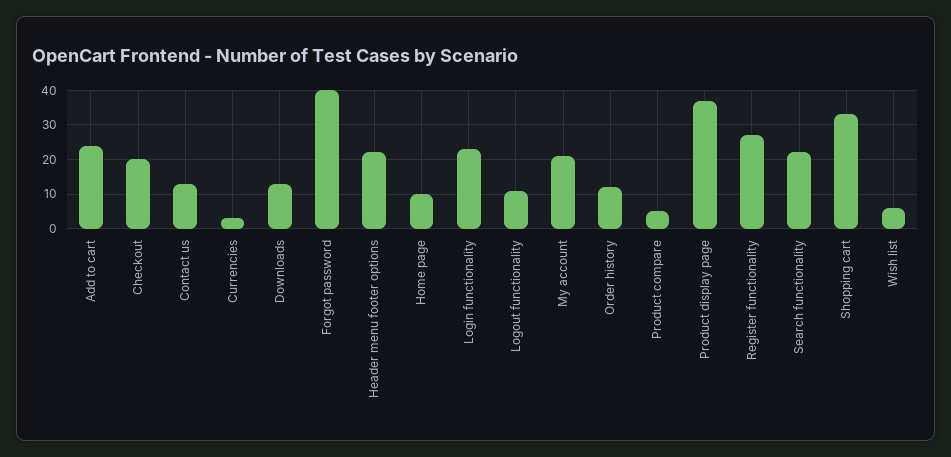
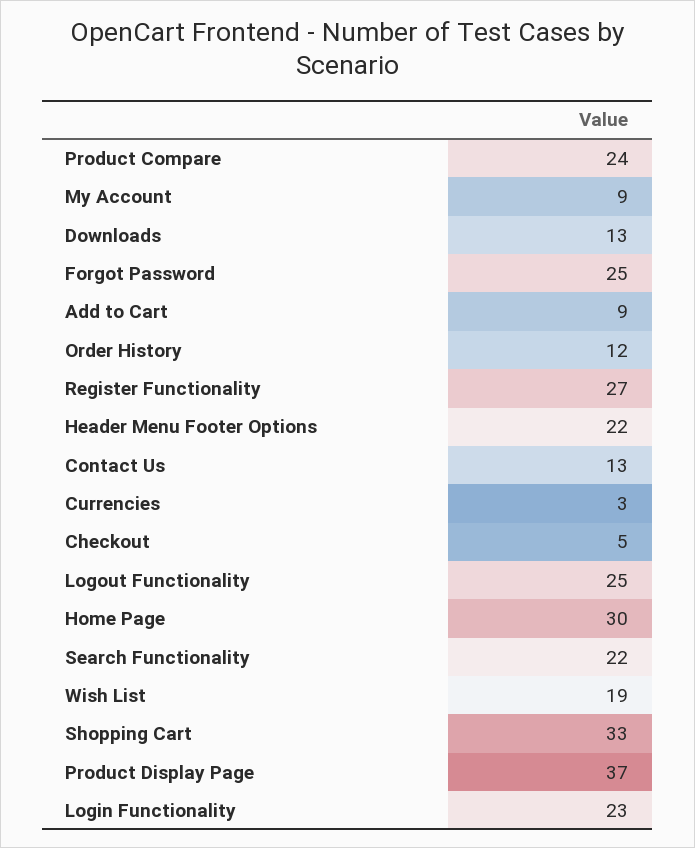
  {
-   "Add to cart": 25,
+   "Add to cart": 9,
-   "Checkout": 20,
+   "Checkout": 5,
    "Contact us": 13,
    "Currencies": 3,
    "Downloads": 13,
-   "Forgot password": 40,
+   "Forgot password": 25,
    "Header menu footer options": 22,
-   "Home page": 10,
+   "Home page": 30,
    "Login functionality": 23,
-   "Logout functionality": 10,
+   "Logout functionality": 25,
-   "My account": 20,
+   "My account": 9,
    "Order history": 12,
-   "Product compare": 5,
+   "Product compare": 24,
    "Product display page": 37,
    "Register functionality": 27,
    "Search functionality": 22,
    "Shopping cart": 33,
-   "Wish list": 5
+   "Wish list": 19
  }

